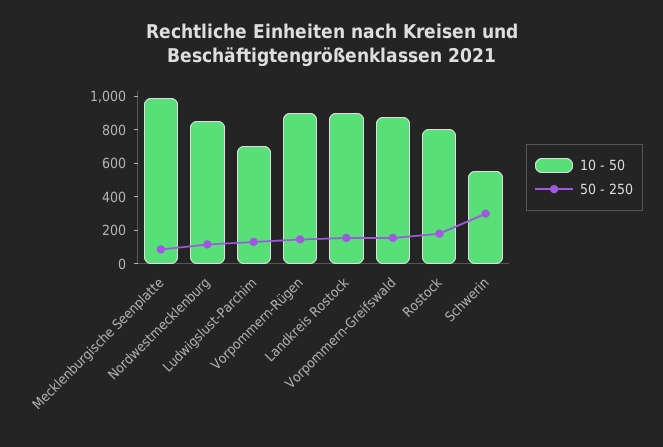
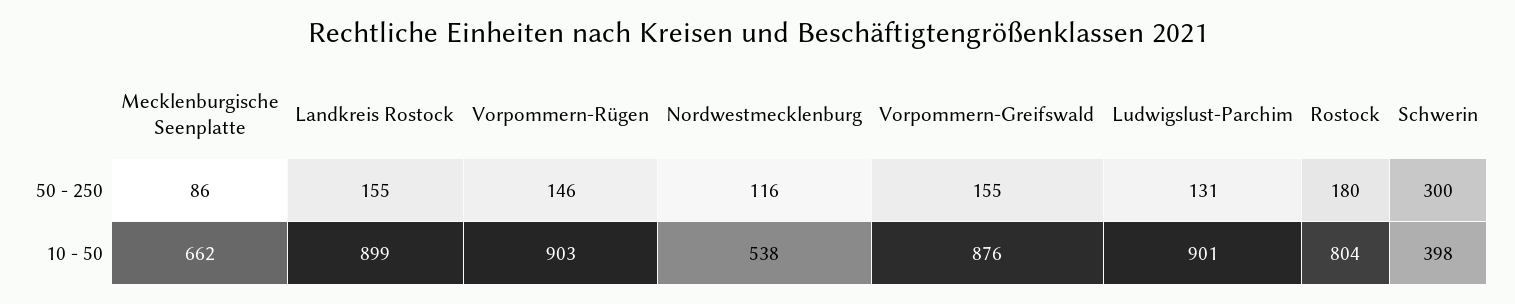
  {
    "10 - 50": {
-     "Mecklenburgische Seenplatte": 1000,
+     "Mecklenburgische Seenplatte": 662,
-     "Nordwestmecklenburg": 850,
+     "Nordwestmecklenburg": 538,
-     "Ludwigslust-Parchim": 700,
+     "Ludwigslust-Parchim": 901,
      "Vorpommern-Rügen": 903,
      "Landkreis Rostock": 899,
      "Vorpommern-Greifswald": 876,
      "Rostock": 804,
-     "Schwerin": 550
+     "Schwerin": 398
    },
    "50 - 250": {
      "Mecklenburgische Seenplatte": 86,
      "Nordwestmecklenburg": 116,
      "Ludwigslust-Parchim": 131,
      "Vorpommern-Rügen": 146,
      "Landkreis Rostock": 155,
      "Vorpommern-Greifswald": 155,
      "Rostock": 180,
      "Schwerin": 300
    }
  }

